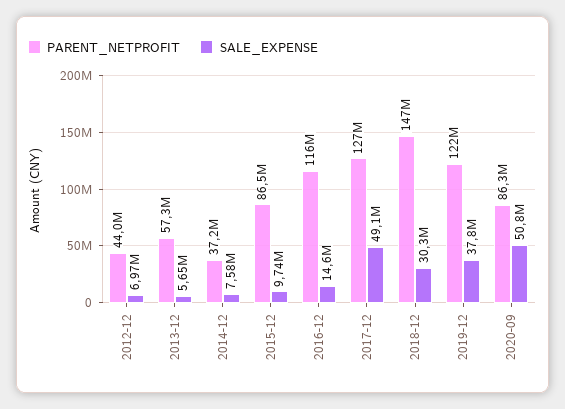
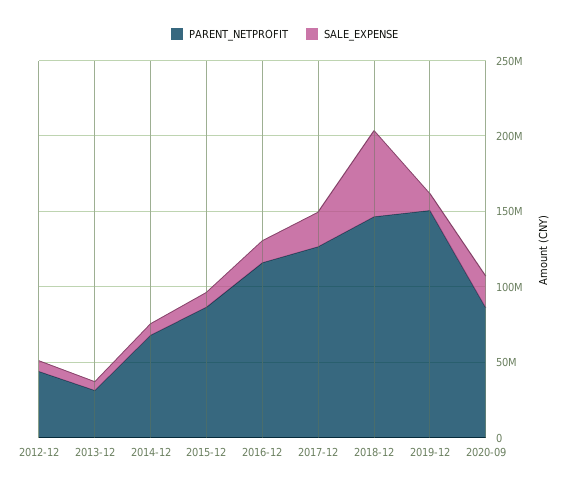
  {
    "PARENT_NETPROFIT": {
      "2012-12": 44000000,
-     "2013-12": 57300000,
+     "2013-12": 30000000,
-     "2014-12": 37200000,
+     "2014-12": 70000000,
      "2015-12": 86500000,
      "2016-12": 116000000,
      "2017-12": 127000000,
      "2018-12": 147000000,
-     "2019-12": 122000000,
+     "2019-12": 150000000,
      "2020-09": 86300000
    },
    "SALE_EXPENSE": {
      "2012-12": 6970000,
      "2013-12": 5650000,
      "2014-12": 7580000,
      "2015-12": 9740000,
      "2016-12": 14600000,
-     "2017-12": 49100000,
+     "2017-12": 20000000,
-     "2018-12": 30300000,
+     "2018-12": 60000000,
-     "2019-12": 37800000,
+     "2019-12": 10000000,
-     "2020-09": 50800000
+     "2020-09": 20000000
    }
  }

